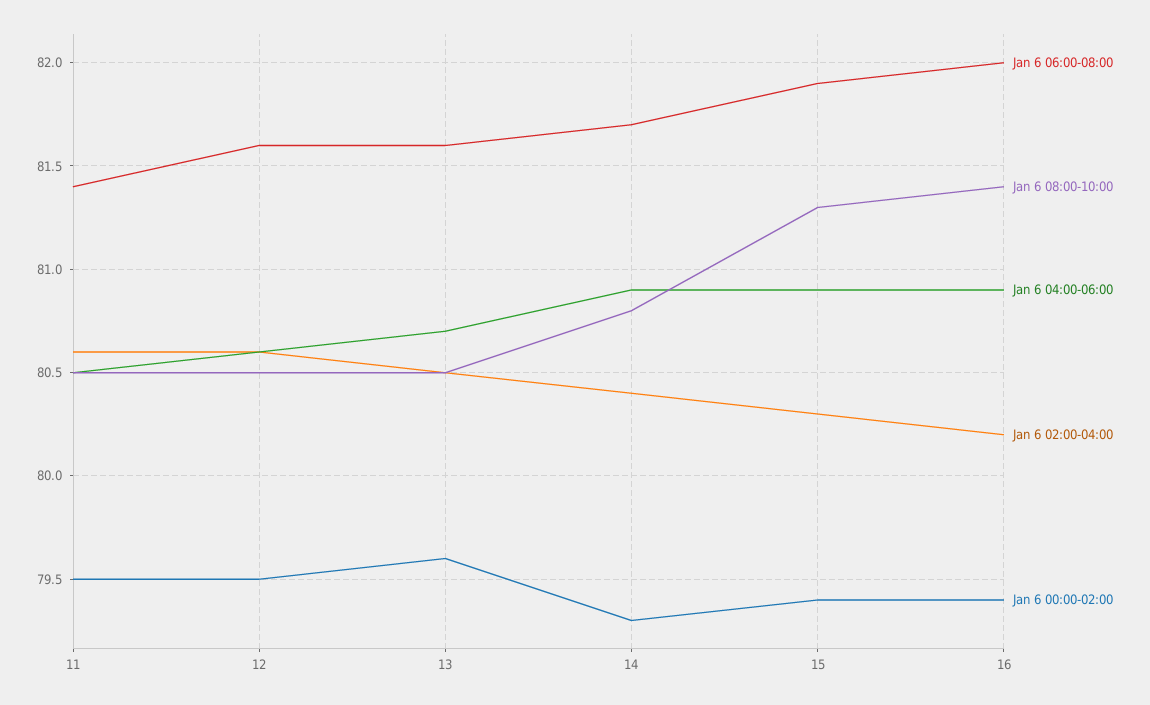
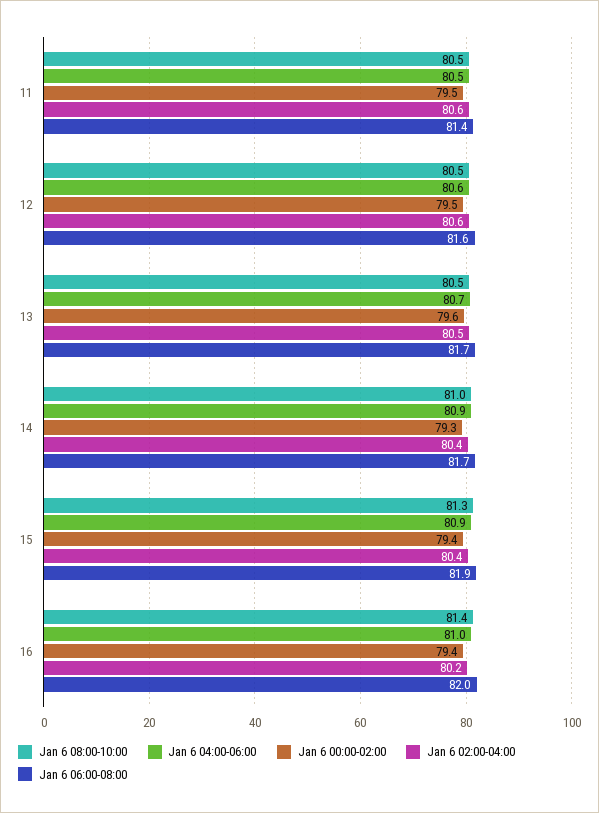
  {
    "Jan 6 06:00-08:00": {
      "11": 81.4,
      "12": 81.6,
-     "13": 81.6,
+     "13": 81.7,
      "14": 81.7,
      "15": 81.9,
      "16": 82
    },
    "Jan 6 08:00-10:00": {
      "11": 80.5,
      "12": 80.5,
      "13": 80.5,
-     "14": 80.8,
+     "14": 81,
      "15": 81.3,
      "16": 81.4
    },
    "Jan 6 04:00-06:00": {
      "11": 80.5,
      "12": 80.6,
      "13": 80.7,
      "14": 80.9,
      "15": 80.9,
-     "16": 80.9
+     "16": 81
    },
    "Jan 6 02:00-04:00": {
      "11": 80.6,
      "12": 80.6,
      "13": 80.5,
      "14": 80.4,
-     "15": 80.3,
+     "15": 80.4,
      "16": 80.2
    },
    "Jan 6 00:00-02:00": {
      "11": 79.5,
      "12": 79.5,
      "13": 79.6,
      "14": 79.3,
      "15": 79.4,
      "16": 79.4
    }
  }

